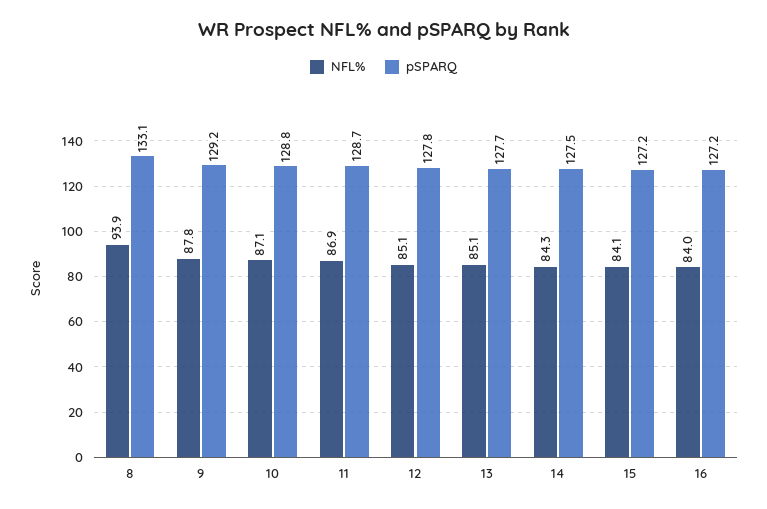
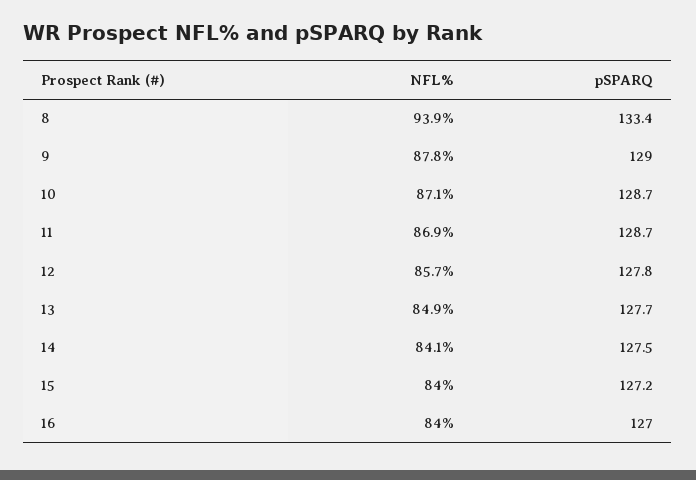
  {
    "NFL%": {
      "8": 93.9,
      "9": 87.8,
      "10": 87.1,
      "11": 86.9,
-     "12": 85.1,
+     "12": 85.7,
-     "13": 85.1,
+     "13": 84.9,
-     "14": 84.3,
+     "14": 84.1,
-     "15": 84.1,
+     "15": 84,
      "16": 84
    },
    "pSPARQ": {
-     "8": 133.1,
+     "8": 133.4,
-     "9": 129.2,
+     "9": 129,
-     "10": 128.8,
+     "10": 128.7,
      "11": 128.7,
      "12": 127.8,
      "13": 127.7,
      "14": 127.5,
      "15": 127.2,
-     "16": 127.2
+     "16": 127
    }
  }

